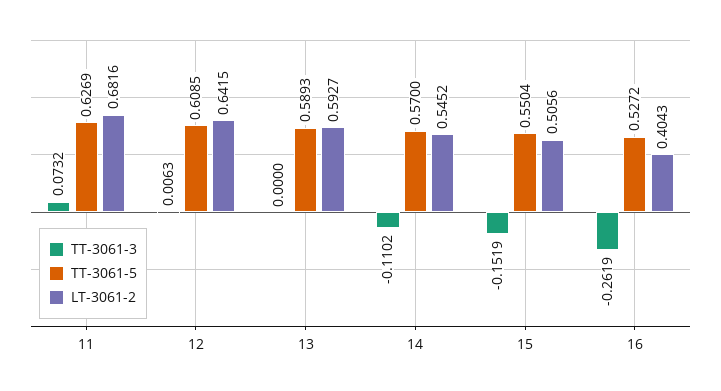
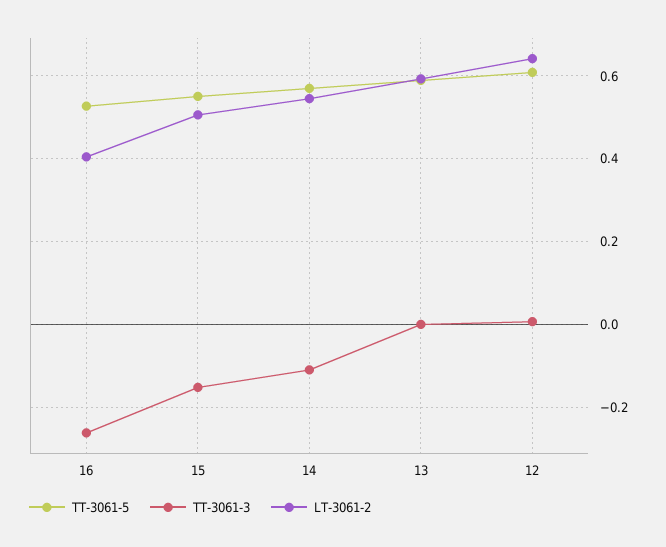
  {
    "TT-3061-3": {
-     "11": 0.0732,
      "12": 0.0063,
      "13": 0,
      "14": -0.1102,
      "15": -0.1519,
      "16": -0.2619
    },
    "TT-3061-5": {
-     "11": 0.6269,
      "12": 0.6085,
      "13": 0.5893,
      "14": 0.57,
      "15": 0.5504,
      "16": 0.5272
    },
    "LT-3061-2": {
-     "11": 0.6816,
      "12": 0.6415,
      "13": 0.5927,
      "14": 0.5452,
      "15": 0.5056,
      "16": 0.4043
    }
  }

